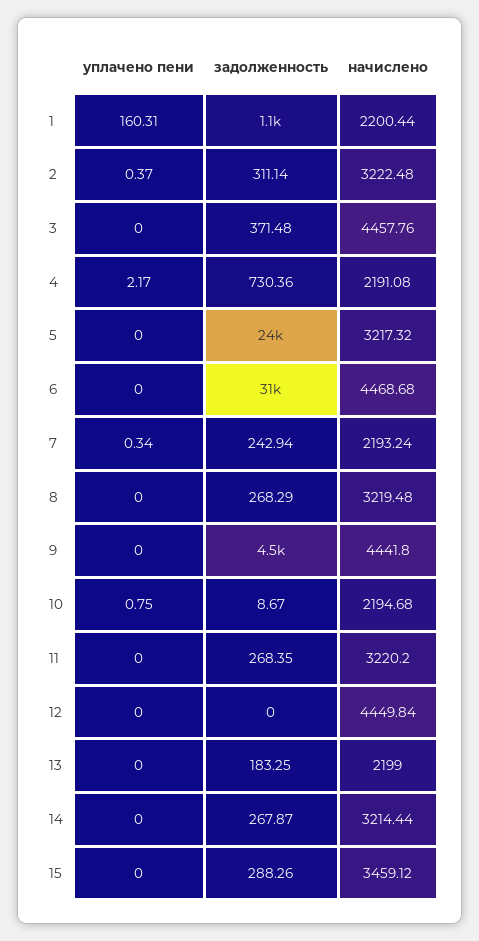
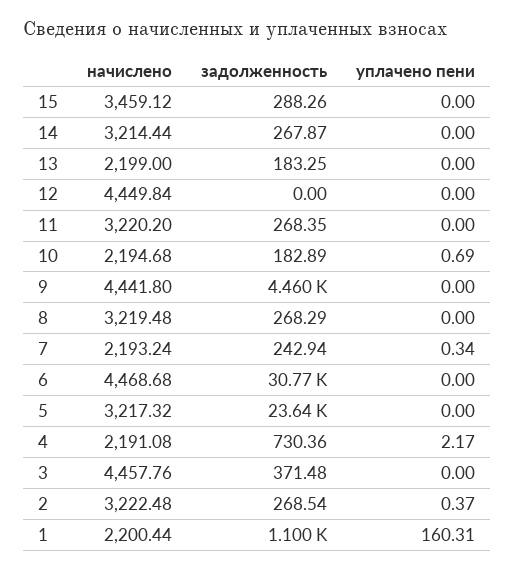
  {
    "уплачено пени": {
      "1": 160.31,
      "2": 0.37,
      "3": 0,
      "4": 2.17,
      "5": 0,
      "6": 0,
      "7": 0.34,
      "8": 0,
      "9": 0,
-     "10": 0.75,
+     "10": 0.69,
      "11": 0,
      "12": 0,
      "13": 0,
      "14": 0,
      "15": 0
    },
    "задолженность": {
      "1": 1100,
-     "2": 311.14,
+     "2": 268.54,
      "3": 371.48,
      "4": 730.36,
      "5": 23640,
      "6": 30770,
      "7": 242.94,
      "8": 268.29,
      "9": 4460,
-     "10": 8.67,
+     "10": 182.89,
      "11": 268.35,
      "12": 0,
      "13": 183.25,
      "14": 267.87,
      "15": 288.26
    },
    "начислено": {
      "1": 2200.44,
      "2": 3222.48,
      "3": 4457.76,
      "4": 2191.08,
      "5": 3217.32,
      "6": 4468.68,
      "7": 2193.24,
      "8": 3219.48,
      "9": 4441.8,
      "10": 2194.68,
      "11": 3220.2,
      "12": 4449.84,
      "13": 2199,
      "14": 3214.44,
      "15": 3459.12
    }
  }

